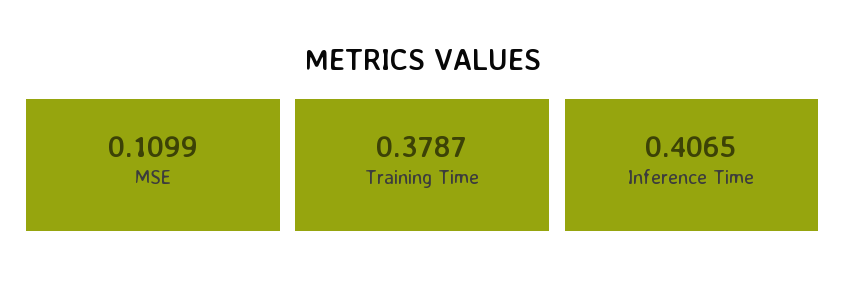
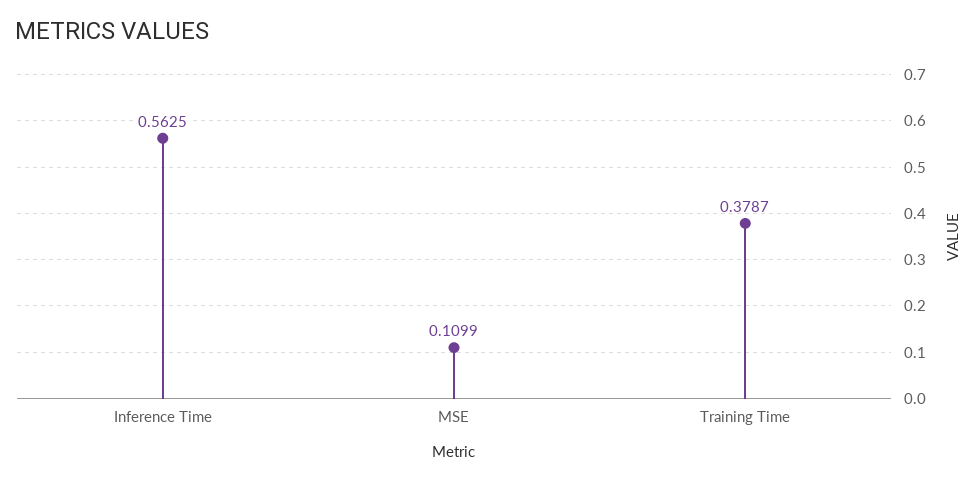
  {
    "MSE": 0.1099,
    "Training Time": 0.3787,
-   "Inference Time": 0.4065
+   "Inference Time": 0.5625
  }

